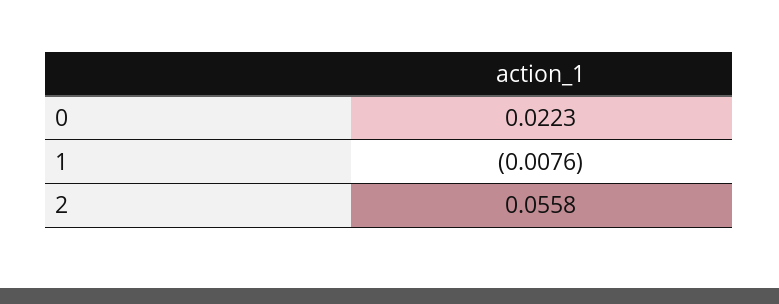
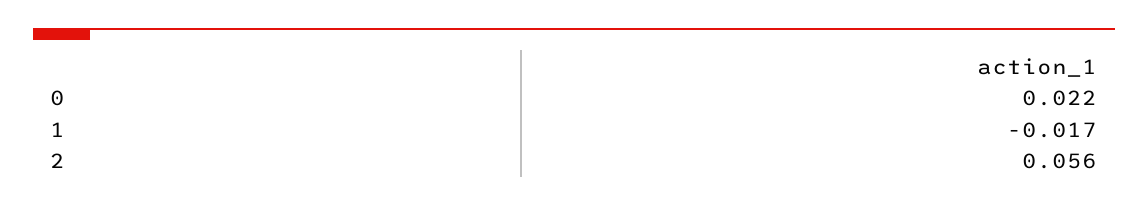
  {
    "0": 0.0223,
-   "1": -0.0076,
+   "1": -0.017,
    "2": 0.0558
  }

